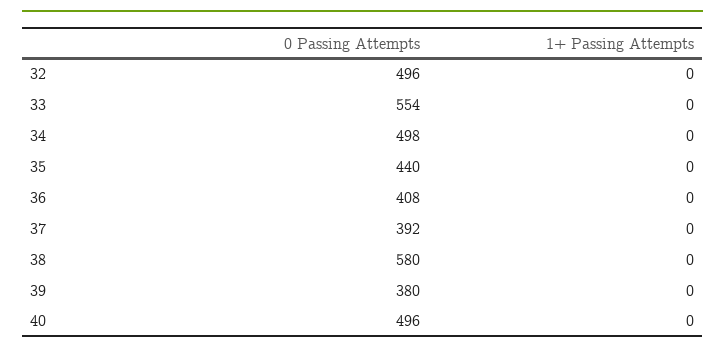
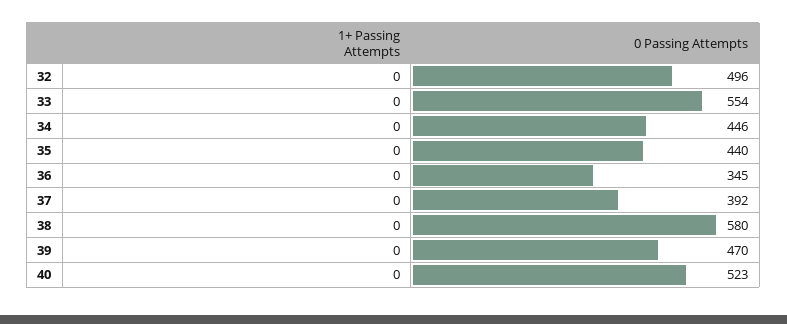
  {
    "0 Passing Attempts": {
      "32": 496,
      "33": 554,
-     "34": 498,
+     "34": 446,
      "35": 440,
-     "36": 408,
+     "36": 345,
      "37": 392,
      "38": 580,
-     "39": 380,
+     "39": 470,
-     "40": 496
+     "40": 523
    },
    "1+ Passing Attempts": {
      "32": 0,
      "33": 0,
      "34": 0,
      "35": 0,
      "36": 0,
      "37": 0,
      "38": 0,
      "39": 0,
      "40": 0
    }
  }

